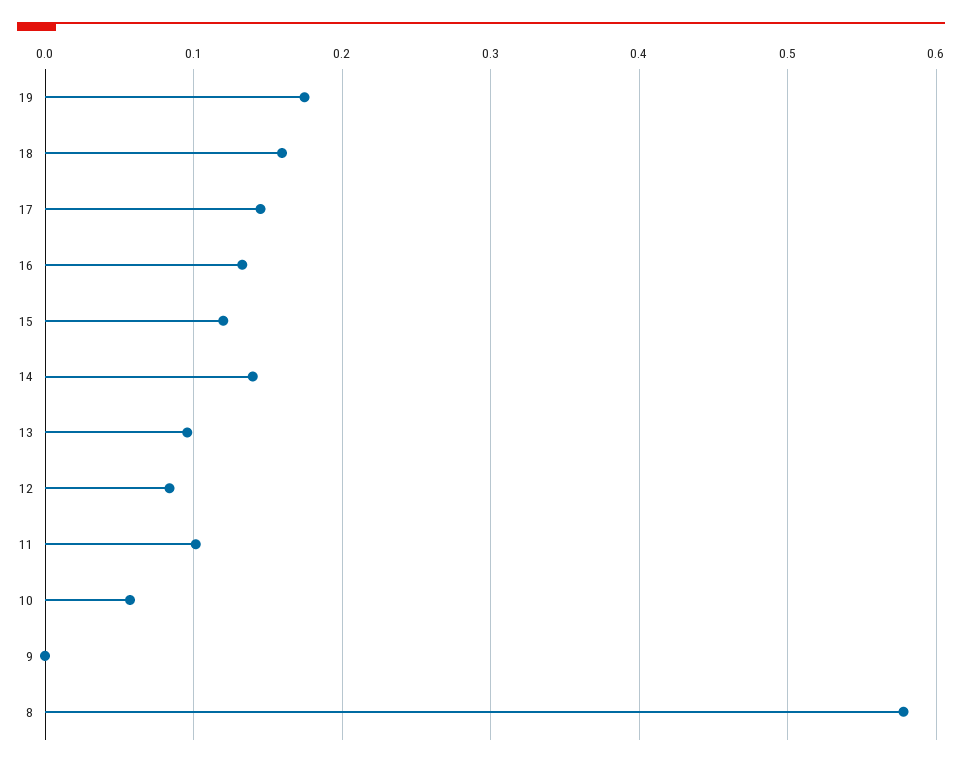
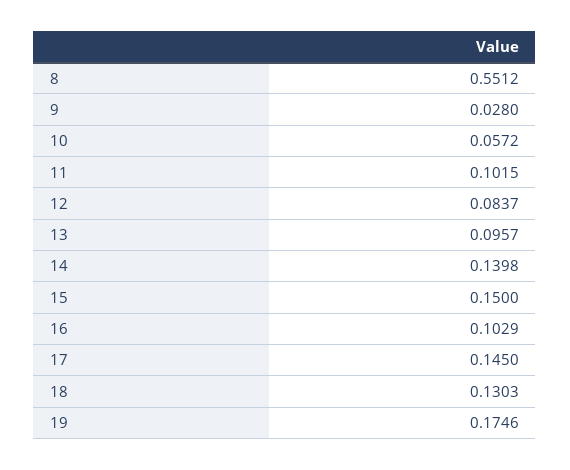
  {
    "19": 0.1746,
-   "18": 0.16,
+   "18": 0.1303,
    "17": 0.145,
-   "16": 0.13,
+   "16": 0.1029,
-   "15": 0.12,
+   "15": 0.15,
    "14": 0.1398,
    "13": 0.0957,
    "12": 0.0837,
    "11": 0.1015,
    "10": 0.0572,
-   "9": 0,
+   "9": 0.028,
-   "8": 0.58
+   "8": 0.5512
  }

